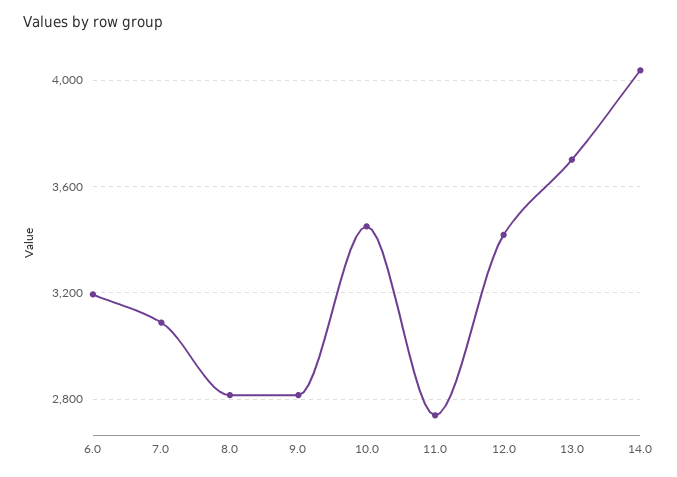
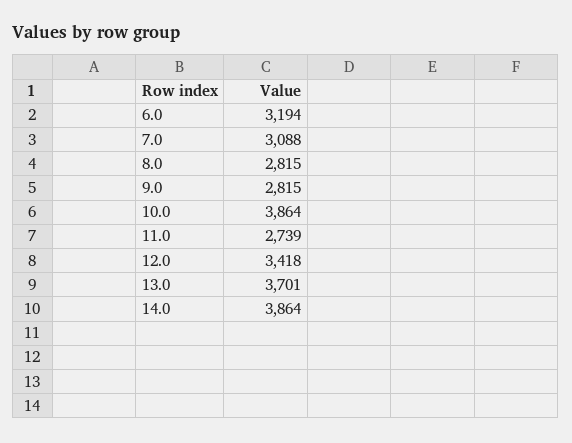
  {
    "6.0": 3194,
    "7.0": 3088,
    "8.0": 2815,
    "9.0": 2815,
-   "10.0": 3450,
+   "10.0": 3864,
    "11.0": 2739,
    "12.0": 3418,
    "13.0": 3701,
-   "14.0": 4050
+   "14.0": 3864
  }

